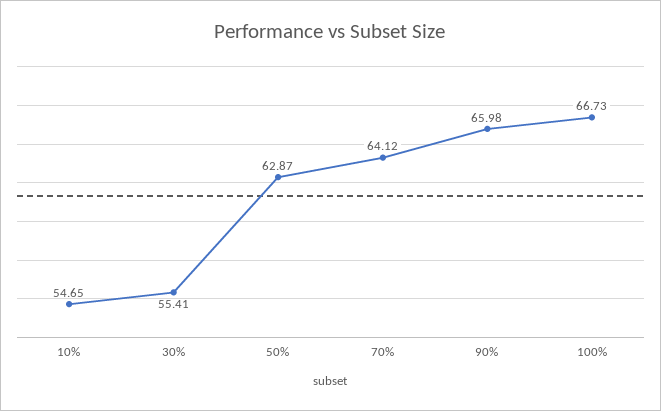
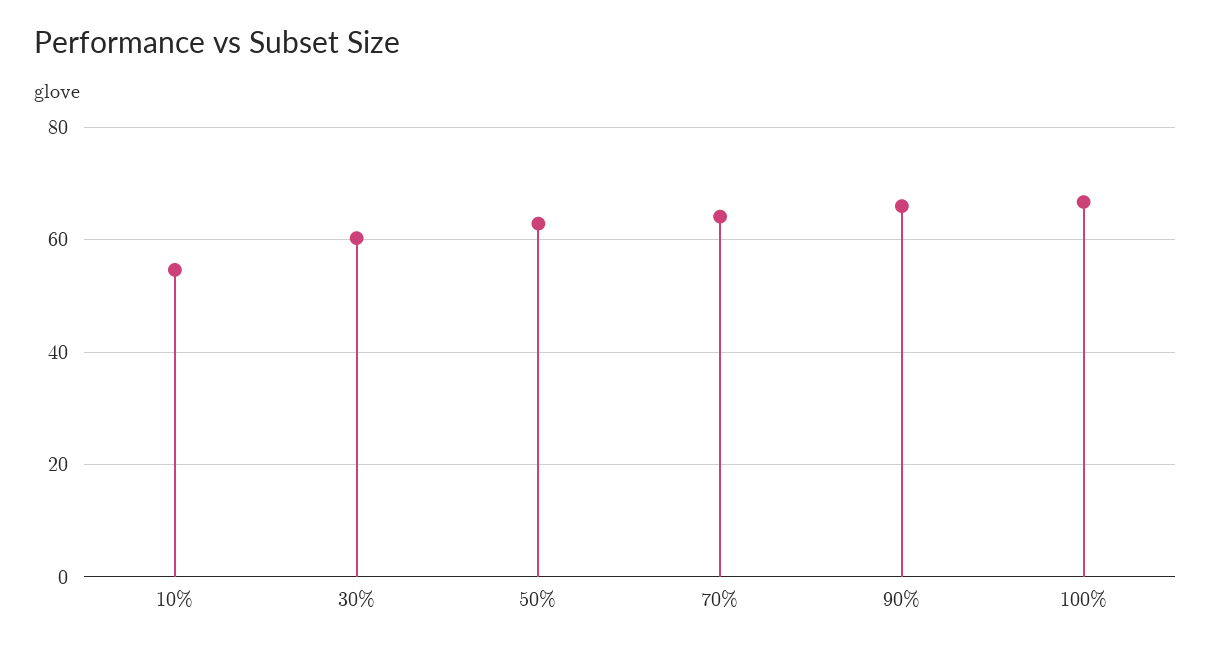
  {
    "10%": 54.65,
-   "30%": 55.41,
+   "30%": 60,
    "50%": 62.87,
    "70%": 64.12,
    "90%": 65.98,
    "100%": 66.73
  }

